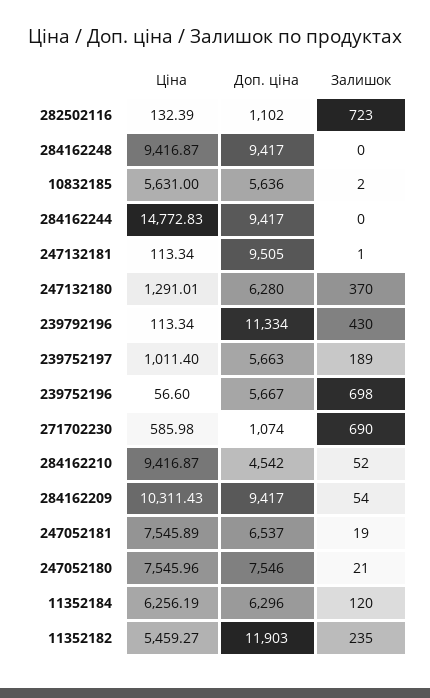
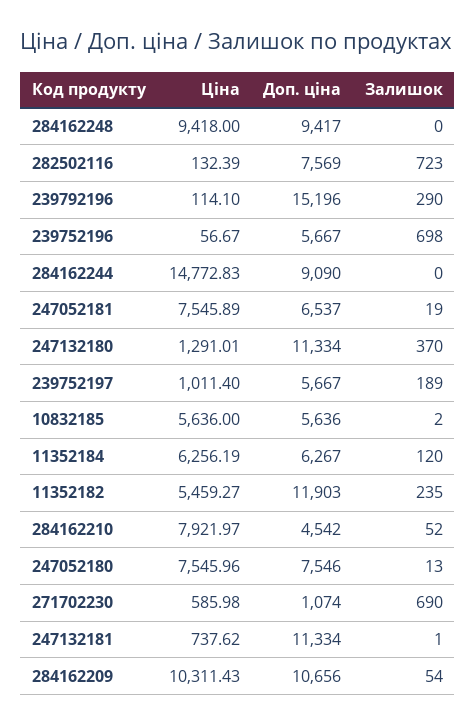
  {
    "Ціна": {
      "282502116": 132.39,
-     "284162248": 9416.87,
+     "284162248": 9418,
-     "10832185": 5631,
+     "10832185": 5636,
      "284162244": 14772.83,
-     "247132181": 113.34,
+     "247132181": 737.62,
      "247132180": 1291.01,
-     "239792196": 113.34,
+     "239792196": 114.1,
      "239752197": 1011.4,
-     "239752196": 56.6,
+     "239752196": 56.67,
      "271702230": 585.98,
-     "284162210": 9416.87,
+     "284162210": 7921.97,
      "284162209": 10311.43,
      "247052181": 7545.89,
      "247052180": 7545.96,
      "11352184": 6256.19,
      "11352182": 5459.27
    },
    "Доп. ціна": {
-     "282502116": 1102,
+     "282502116": 7569,
      "284162248": 9417,
      "10832185": 5636,
-     "284162244": 9417,
+     "284162244": 9090,
-     "247132181": 9505,
+     "247132181": 11334,
-     "247132180": 6280,
+     "247132180": 11334,
-     "239792196": 11334,
+     "239792196": 15196,
-     "239752197": 5663,
+     "239752197": 5667,
      "239752196": 5667,
      "271702230": 1074,
      "284162210": 4542,
-     "284162209": 9417,
+     "284162209": 10656,
      "247052181": 6537,
      "247052180": 7546,
-     "11352184": 6296,
+     "11352184": 6267,
      "11352182": 11903
    },
    "Залишок": {
      "282502116": 723,
      "284162248": 0,
      "10832185": 2,
      "284162244": 0,
      "247132181": 1,
      "247132180": 370,
-     "239792196": 430,
+     "239792196": 290,
      "239752197": 189,
      "239752196": 698,
      "271702230": 690,
      "284162210": 52,
      "284162209": 54,
      "247052181": 19,
-     "247052180": 21,
+     "247052180": 13,
      "11352184": 120,
      "11352182": 235
    }
  }

